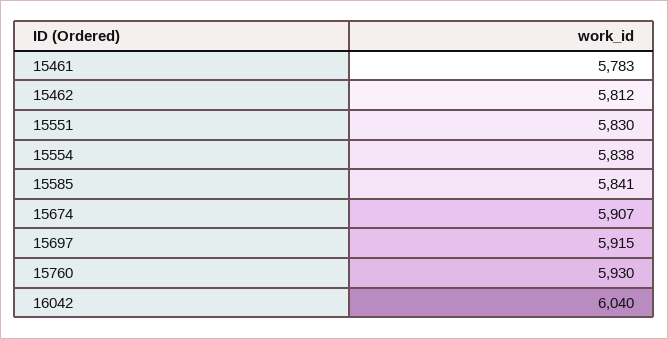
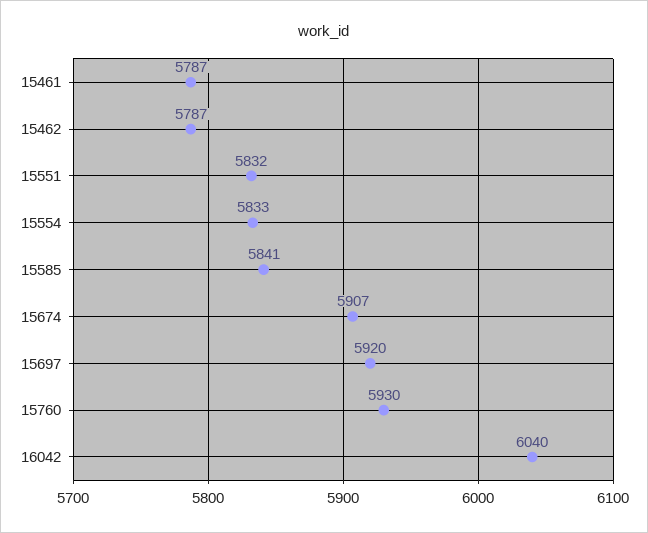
  {
-   "15461": 5783,
+   "15461": 5787,
-   "15462": 5812,
+   "15462": 5787,
-   "15551": 5830,
+   "15551": 5832,
-   "15554": 5838,
+   "15554": 5833,
    "15585": 5841,
    "15674": 5907,
-   "15697": 5915,
+   "15697": 5920,
    "15760": 5930,
    "16042": 6040
  }

